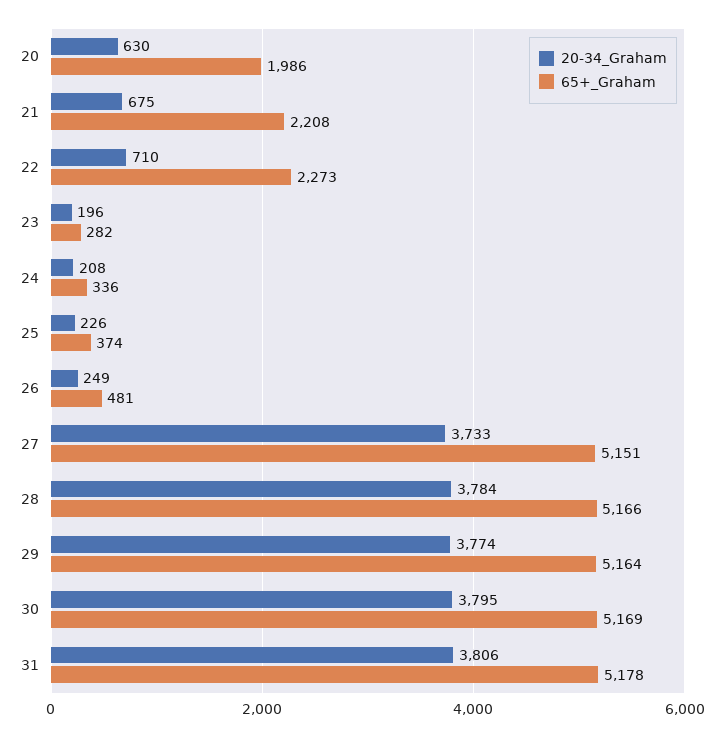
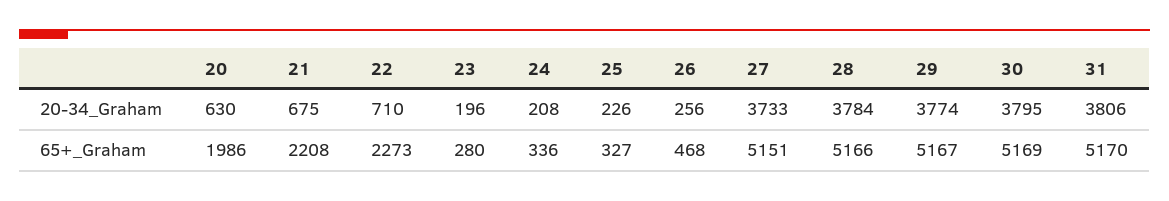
  {
    "20-34_Graham": {
      "20": 630,
      "21": 675,
      "22": 710,
      "23": 196,
      "24": 208,
      "25": 226,
-     "26": 249,
+     "26": 256,
      "27": 3733,
      "28": 3784,
      "29": 3774,
      "30": 3795,
      "31": 3806
    },
    "65+_Graham": {
      "20": 1986,
      "21": 2208,
      "22": 2273,
-     "23": 282,
+     "23": 280,
      "24": 336,
-     "25": 374,
+     "25": 327,
-     "26": 481,
+     "26": 468,
      "27": 5151,
      "28": 5166,
-     "29": 5164,
+     "29": 5167,
      "30": 5169,
-     "31": 5178
+     "31": 5170
    }
  }

